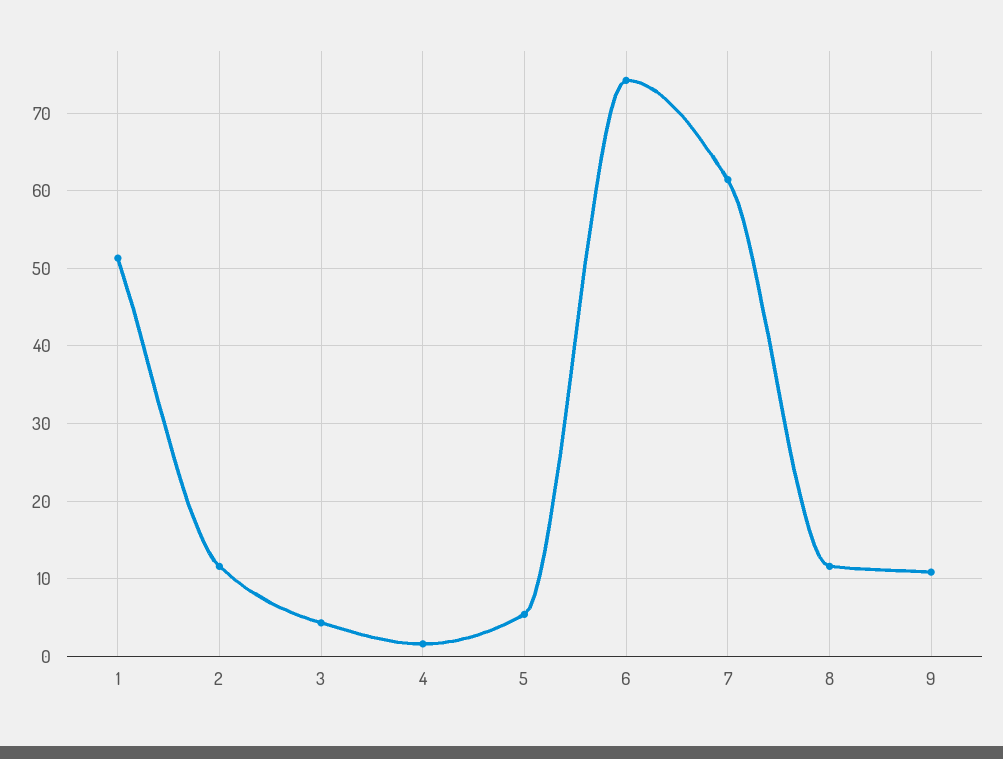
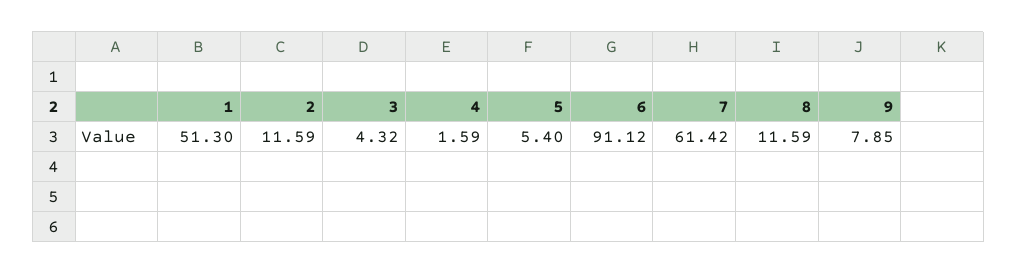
  {
    "1": 51.3,
    "2": 11.59,
    "3": 4.32,
    "4": 1.59,
    "5": 5.4,
-   "6": 74,
+   "6": 91.12,
    "7": 61.42,
    "8": 11.59,
-   "9": 11
+   "9": 7.85
  }

